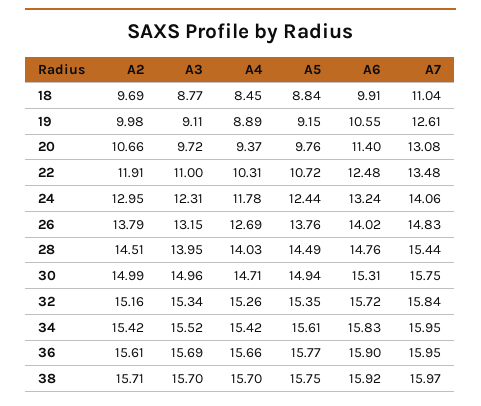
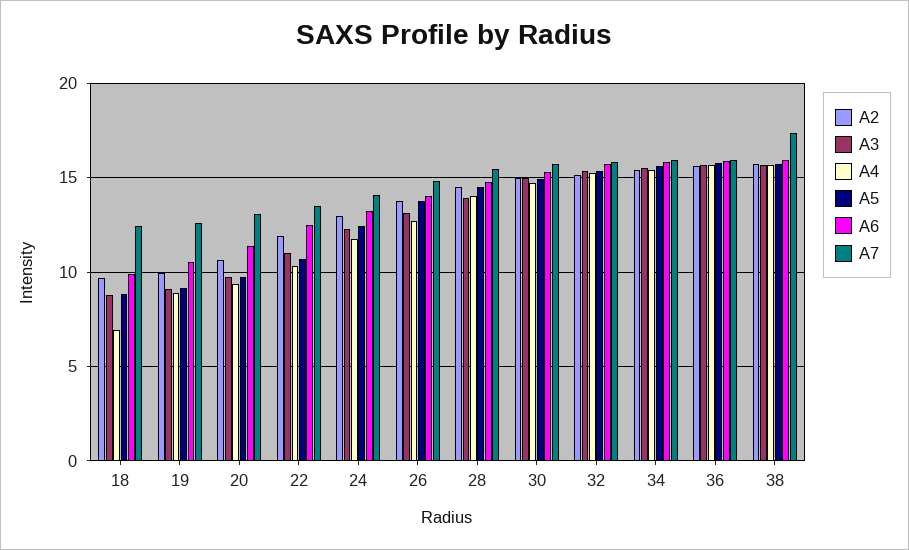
  {
    "A2": {
      "18": 9.69,
      "19": 9.98,
      "20": 10.66,
      "22": 11.91,
      "24": 12.95,
      "26": 13.79,
      "28": 14.51,
      "30": 14.99,
      "32": 15.16,
      "34": 15.42,
      "36": 15.61,
      "38": 15.71
    },
    "A3": {
      "18": 8.77,
      "19": 9.11,
      "20": 9.72,
      "22": 11,
      "24": 12.31,
      "26": 13.15,
      "28": 13.95,
      "30": 14.96,
      "32": 15.34,
      "34": 15.52,
      "36": 15.69,
      "38": 15.7
    },
    "A4": {
-     "18": 8.45,
+     "18": 7,
      "19": 8.89,
      "20": 9.37,
      "22": 10.31,
      "24": 11.78,
      "26": 12.69,
      "28": 14.03,
      "30": 14.71,
      "32": 15.26,
      "34": 15.42,
      "36": 15.66,
      "38": 15.7
    },
    "A5": {
      "18": 8.84,
      "19": 9.15,
      "20": 9.76,
      "22": 10.72,
      "24": 12.44,
      "26": 13.76,
      "28": 14.49,
      "30": 14.94,
      "32": 15.35,
      "34": 15.61,
      "36": 15.77,
      "38": 15.75
    },
    "A6": {
      "18": 9.91,
      "19": 10.55,
      "20": 11.4,
      "22": 12.48,
      "24": 13.24,
      "26": 14.02,
      "28": 14.76,
      "30": 15.31,
      "32": 15.72,
      "34": 15.83,
      "36": 15.9,
      "38": 15.92
    },
    "A7": {
-     "18": 11.04,
+     "18": 12.5,
      "19": 12.61,
      "20": 13.08,
      "22": 13.48,
      "24": 14.06,
      "26": 14.83,
      "28": 15.44,
      "30": 15.75,
      "32": 15.84,
      "34": 15.95,
      "36": 15.95,
-     "38": 15.97
+     "38": 17.5
    }
  }

